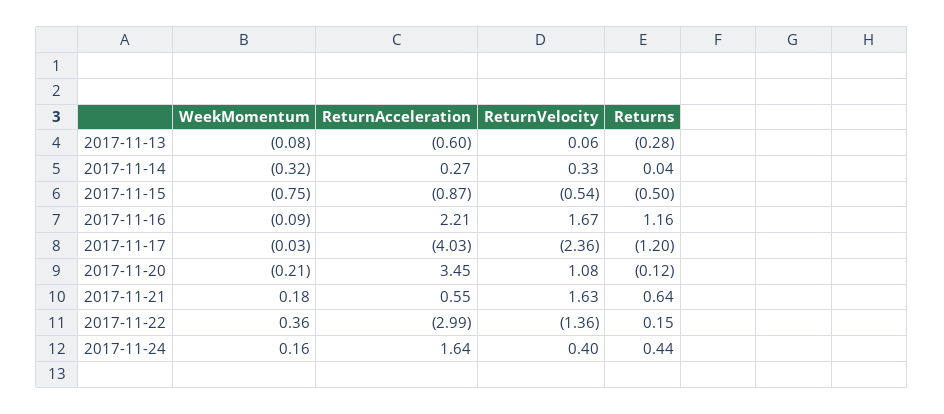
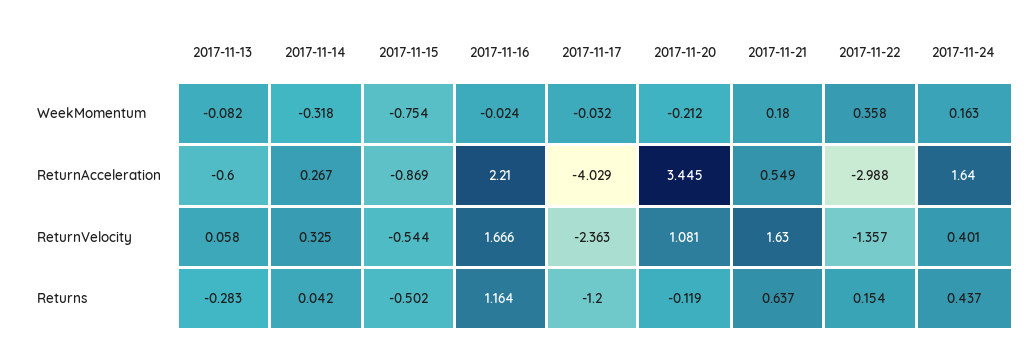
  {
    "WeekMomentum": {
      "2017-11-13": -0.082,
      "2017-11-14": -0.318,
      "2017-11-15": -0.754,
-     "2017-11-16": -0.09,
+     "2017-11-16": -0.024,
      "2017-11-17": -0.032,
      "2017-11-20": -0.212,
      "2017-11-21": 0.18,
      "2017-11-22": 0.358,
      "2017-11-24": 0.163
    },
    "ReturnAcceleration": {
      "2017-11-13": -0.6,
      "2017-11-14": 0.267,
      "2017-11-15": -0.869,
      "2017-11-16": 2.21,
      "2017-11-17": -4.029,
      "2017-11-20": 3.445,
      "2017-11-21": 0.549,
      "2017-11-22": -2.988,
      "2017-11-24": 1.64
    },
    "ReturnVelocity": {
      "2017-11-13": 0.058,
      "2017-11-14": 0.325,
      "2017-11-15": -0.544,
      "2017-11-16": 1.666,
      "2017-11-17": -2.363,
      "2017-11-20": 1.081,
      "2017-11-21": 1.63,
      "2017-11-22": -1.357,
      "2017-11-24": 0.401
    },
    "Returns": {
      "2017-11-13": -0.283,
      "2017-11-14": 0.042,
      "2017-11-15": -0.502,
      "2017-11-16": 1.164,
      "2017-11-17": -1.2,
      "2017-11-20": -0.119,
      "2017-11-21": 0.637,
      "2017-11-22": 0.154,
      "2017-11-24": 0.437
    }
  }

